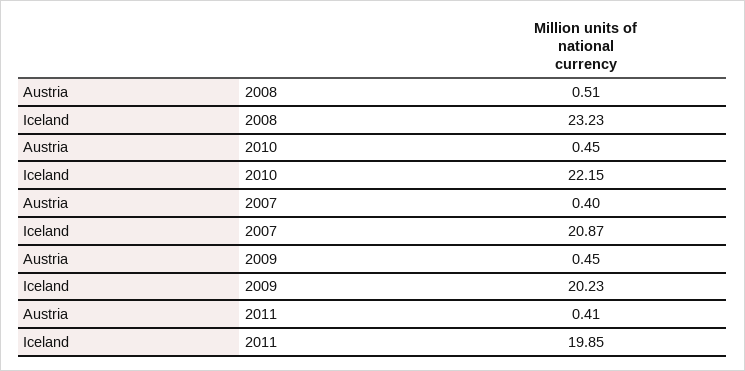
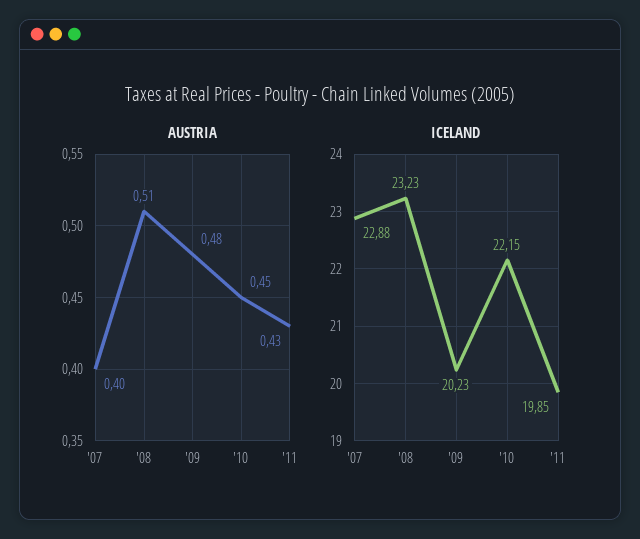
  {
    "Austria": {
      "2008": 0.51,
      "2010": 0.45,
      "2007": 0.4,
-     "2009": 0.45,
+     "2009": 0.48,
-     "2011": 0.41
+     "2011": 0.43
    },
    "Iceland": {
      "2008": 23.23,
      "2010": 22.15,
-     "2007": 20.87,
+     "2007": 22.88,
      "2009": 20.23,
      "2011": 19.85
    }
  }

